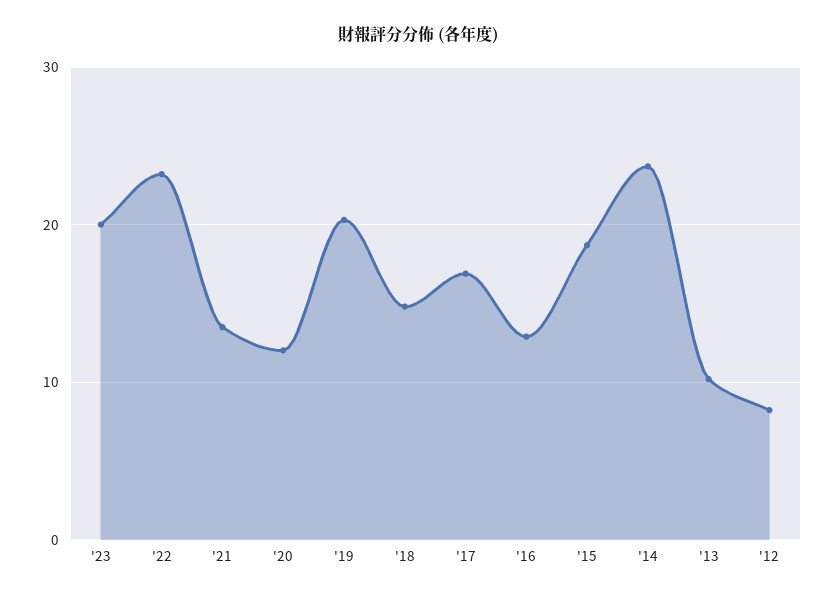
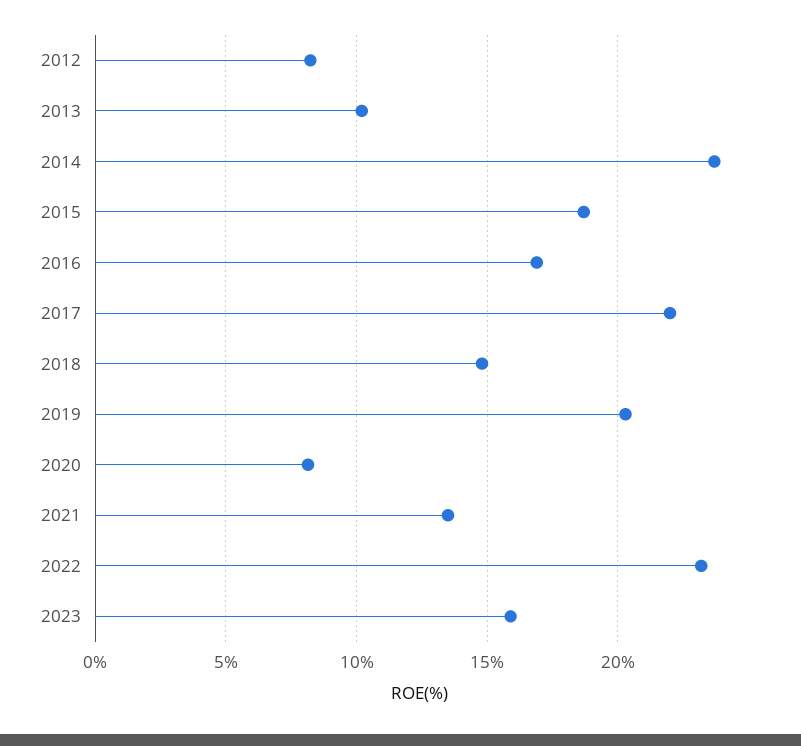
  {
-   "'23": 20,
+   "'23": 16,
    "'22": 23,
    "'21": 13.5,
-   "'20": 12,
+   "'20": 8,
    "'19": 20.5,
    "'18": 15,
-   "'17": 17,
+   "'17": 22,
-   "'16": 13,
+   "'16": 17,
    "'15": 18.5,
    "'14": 23.5,
    "'13": 10,
    "'12": 8
  }

